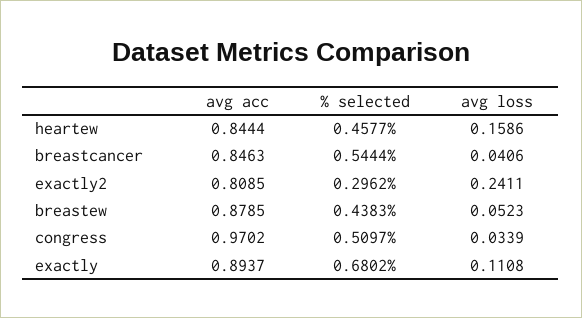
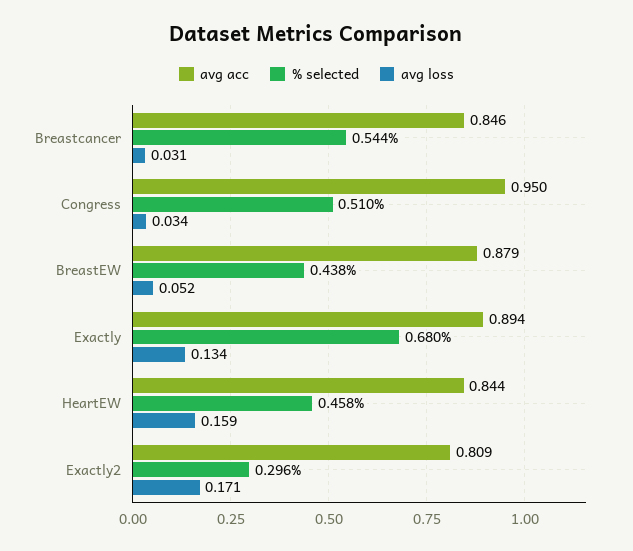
  {
    "avg acc": {
      "heartew": 0.8444,
      "breastcancer": 0.8463,
      "exactly2": 0.8085,
      "breastew": 0.8785,
-     "congress": 0.9702,
+     "congress": 0.95,
      "exactly": 0.8937
    },
    "% selected": {
      "heartew": 0.4577,
      "breastcancer": 0.5444,
      "exactly2": 0.2962,
      "breastew": 0.4383,
      "congress": 0.5097,
      "exactly": 0.6802
    },
    "avg loss": {
      "heartew": 0.1586,
-     "breastcancer": 0.0406,
+     "breastcancer": 0.031,
-     "exactly2": 0.2411,
+     "exactly2": 0.171,
      "breastew": 0.0523,
      "congress": 0.0339,
-     "exactly": 0.1108
+     "exactly": 0.134
    }
  }

